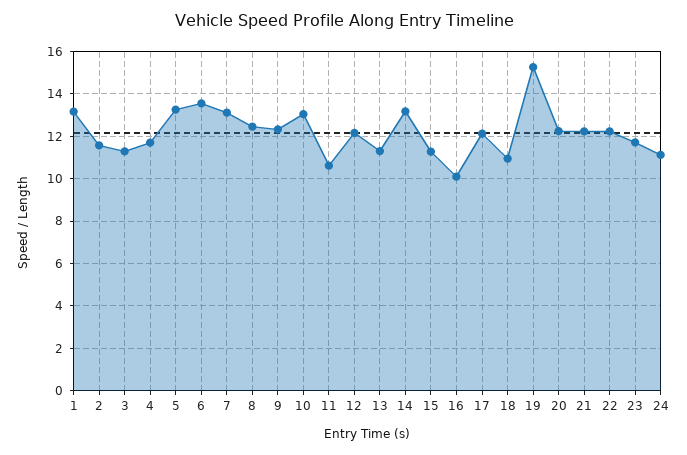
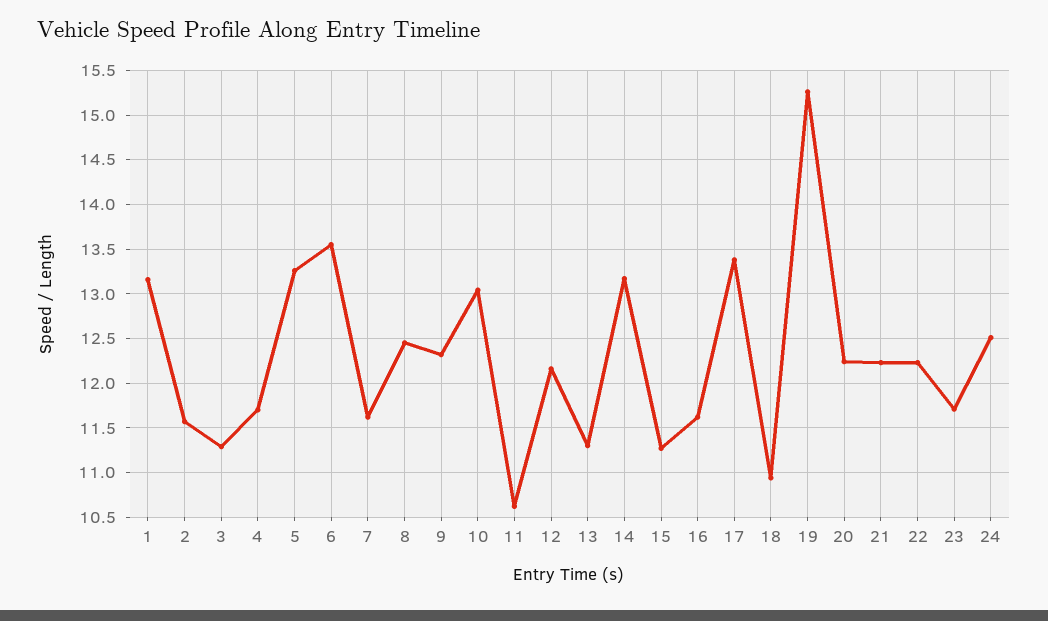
  {
    "1": 13.2,
    "2": 11.6,
    "3": 11.3,
    "4": 11.7,
    "5": 13.3,
    "6": 13.6,
-   "7": 13,
+   "7": 11.6,
    "8": 12.5,
    "9": 12.3,
    "10": 13,
    "11": 10.6,
    "12": 12.2,
    "13": 11.3,
    "14": 13.2,
    "15": 11.3,
-   "16": 10,
+   "16": 11.6,
-   "17": 12,
+   "17": 13.4,
    "18": 10.9,
    "19": 15.3,
    "20": 12.2,
    "21": 12.2,
    "22": 12.2,
    "23": 11.7,
-   "24": 11
+   "24": 12.5
  }

